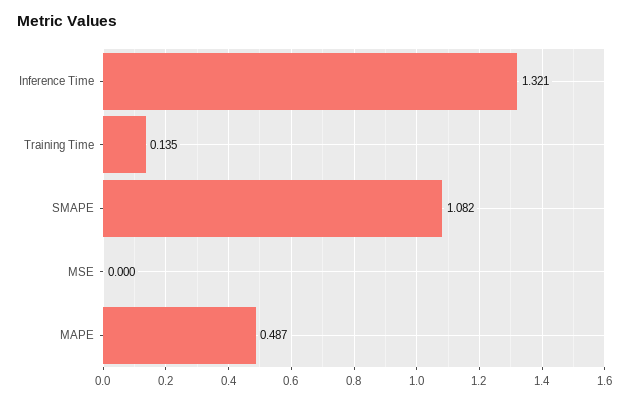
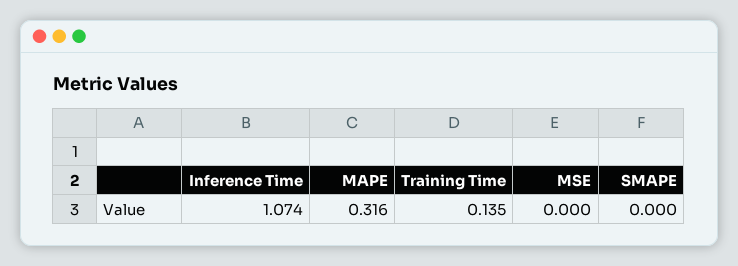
  {
-   "Inference Time": 1.321,
+   "Inference Time": 1.074,
    "Training Time": 0.135,
-   "SMAPE": 1.082,
+   "SMAPE": 0,
    "MSE": 0,
-   "MAPE": 0.487
+   "MAPE": 0.316
  }

